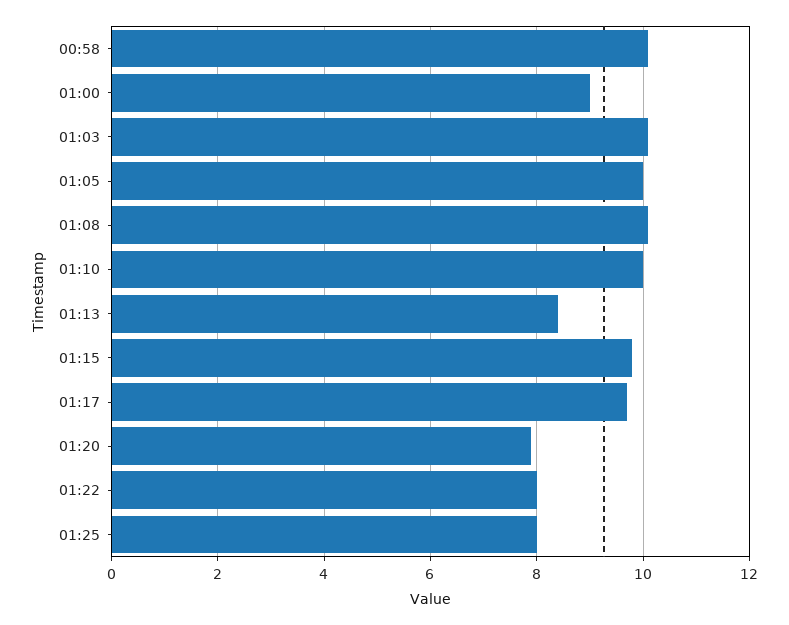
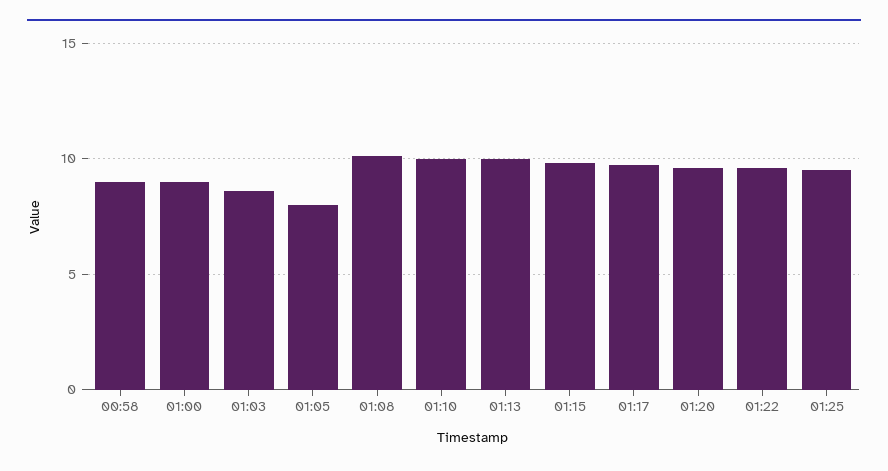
  {
-   "00:58": 10,
+   "00:58": 9,
    "01:00": 9,
-   "01:03": 10,
+   "01:03": 8.5,
-   "01:05": 10,
+   "01:05": 8,
    "01:08": 10,
    "01:10": 10,
-   "01:13": 8.5,
+   "01:13": 10,
    "01:15": 10,
    "01:17": 9.5,
-   "01:20": 8,
+   "01:20": 9.5,
-   "01:22": 8,
+   "01:22": 9.5,
-   "01:25": 8
+   "01:25": 9.5
  }

